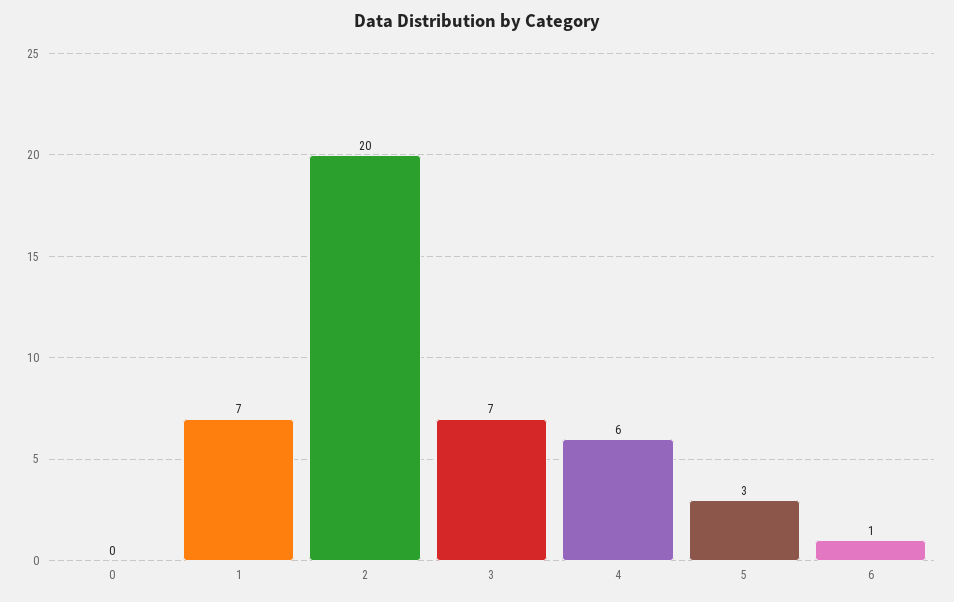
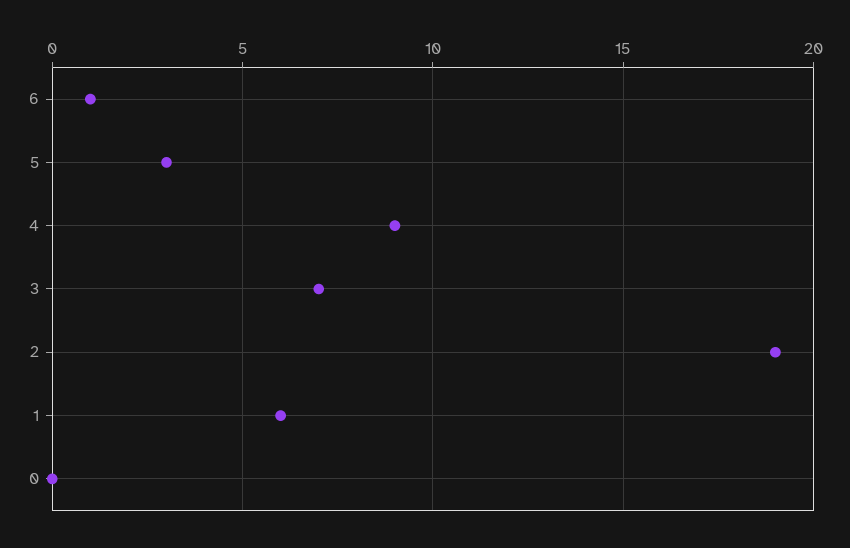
  {
    "0": 0,
-   "1": 7,
+   "1": 6,
-   "2": 20,
+   "2": 19,
    "3": 7,
-   "4": 6,
+   "4": 9,
    "5": 3,
    "6": 1
  }

